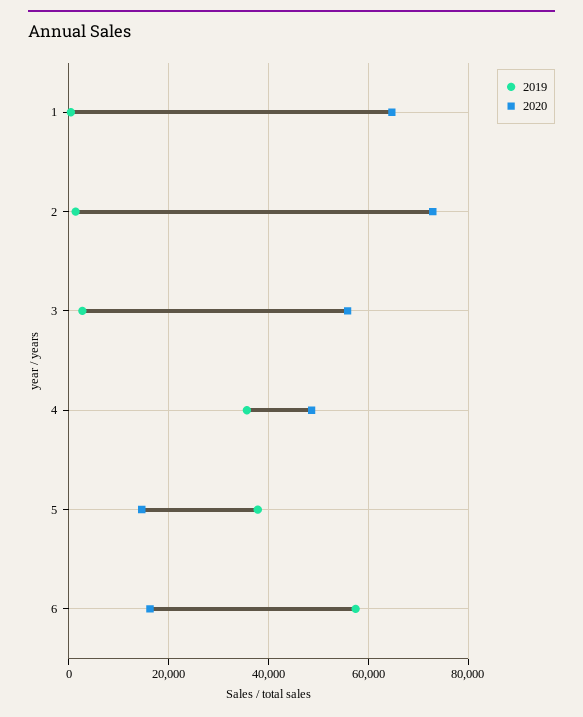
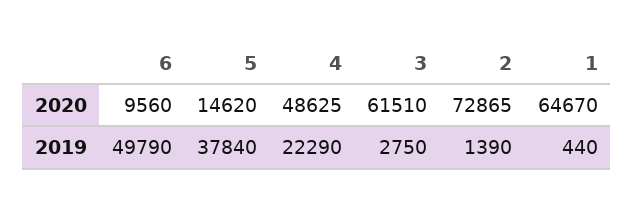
  {
    "2019": {
      "1": 440,
      "2": 1390,
      "3": 2750,
-     "4": 36000,
+     "4": 22290,
      "5": 37840,
-     "6": 58000
+     "6": 49790
    },
    "2020": {
      "1": 64670,
      "2": 72865,
-     "3": 56000,
+     "3": 61510,
      "4": 48625,
      "5": 14620,
-     "6": 16000
+     "6": 9560
    }
  }

